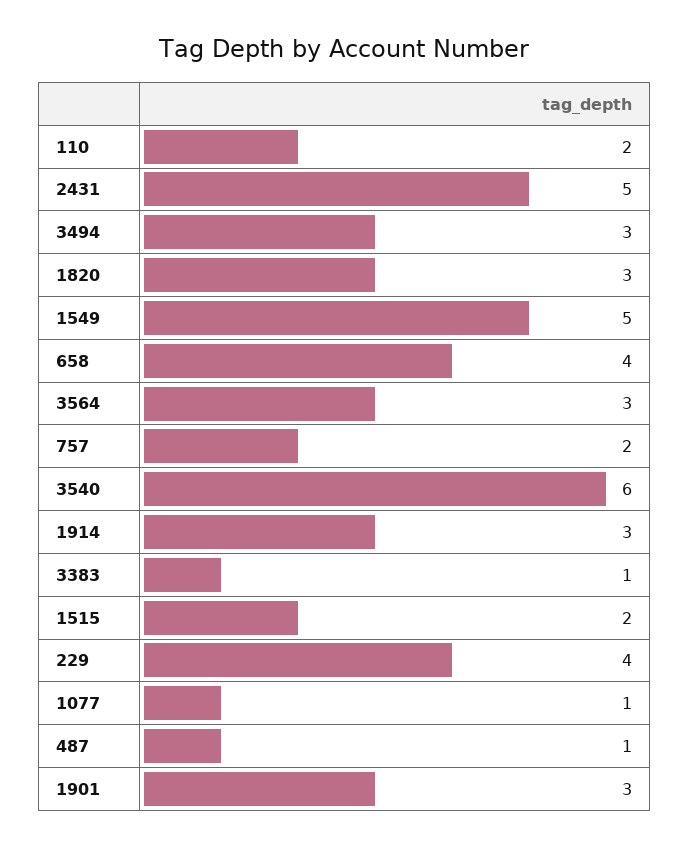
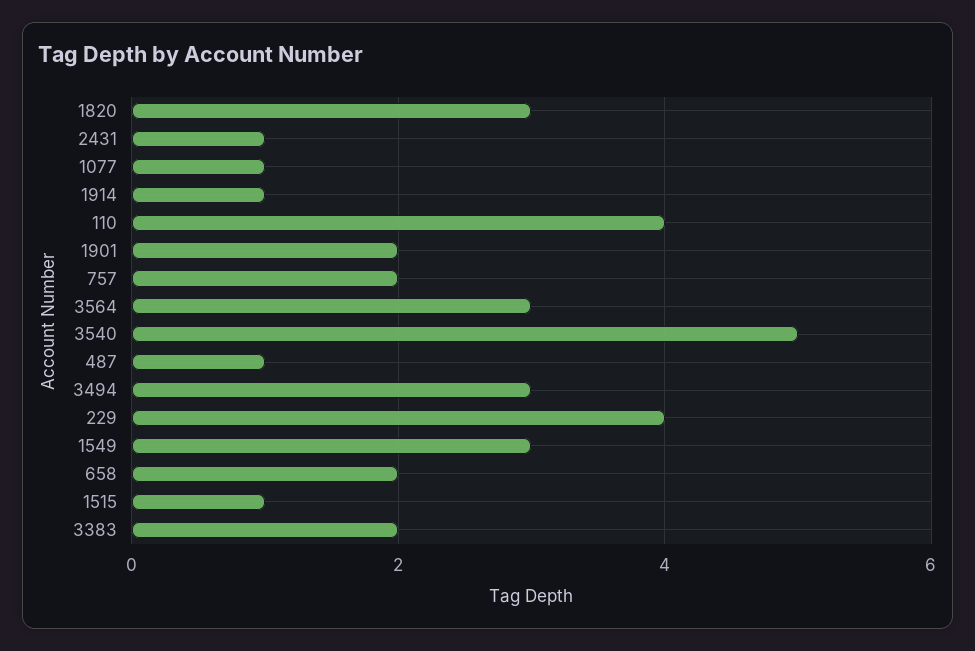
  {
-   "110": 2,
+   "110": 4,
-   "2431": 5,
+   "2431": 1,
    "3494": 3,
    "1820": 3,
-   "1549": 5,
+   "1549": 3,
-   "658": 4,
+   "658": 2,
    "3564": 3,
    "757": 2,
-   "3540": 6,
+   "3540": 5,
-   "1914": 3,
+   "1914": 1,
-   "3383": 1,
+   "3383": 2,
-   "1515": 2,
+   "1515": 1,
    "229": 4,
    "1077": 1,
    "487": 1,
-   "1901": 3
+   "1901": 2
  }

